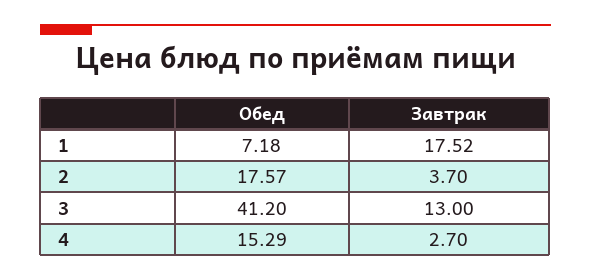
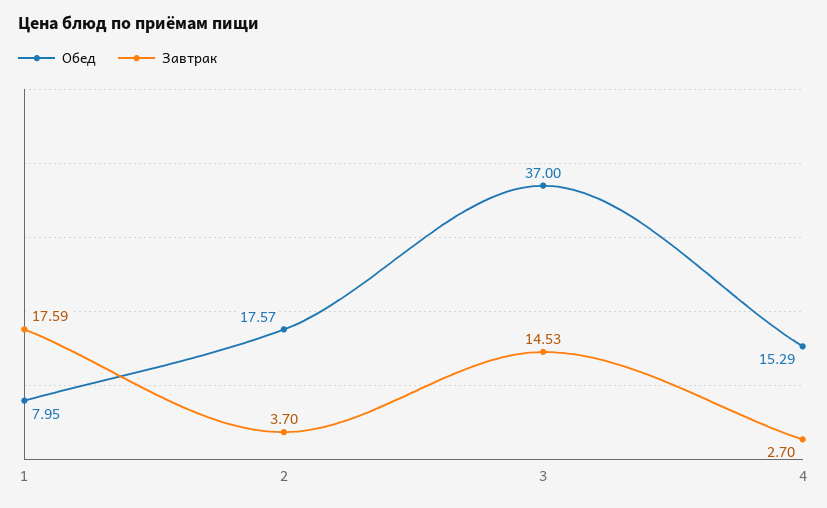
  {
    "Обед": {
-     "1": 7.18,
+     "1": 7.95,
      "2": 17.57,
-     "3": 41.2,
+     "3": 37,
      "4": 15.29
    },
    "Завтрак": {
-     "1": 17.52,
+     "1": 17.59,
      "2": 3.7,
-     "3": 13,
+     "3": 14.53,
      "4": 2.7
    }
  }

